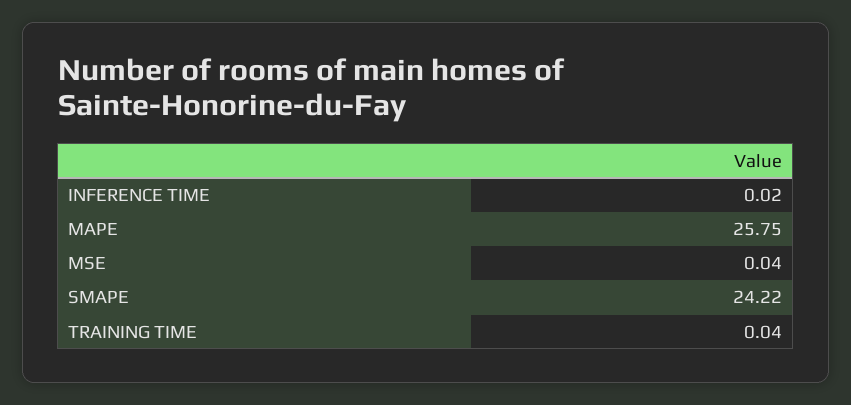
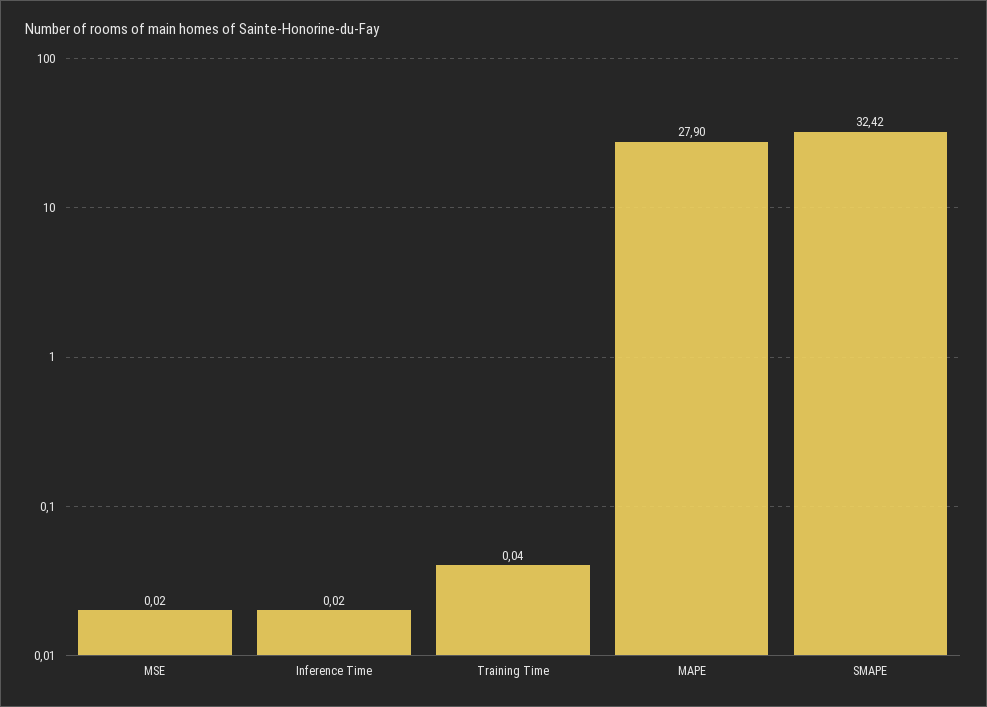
  {
    "INFERENCE TIME": 0.02,
-   "MAPE": 25.75,
+   "MAPE": 27.9,
-   "MSE": 0.04,
+   "MSE": 0.02,
-   "SMAPE": 24.22,
+   "SMAPE": 32.42,
    "TRAINING TIME": 0.04
  }

